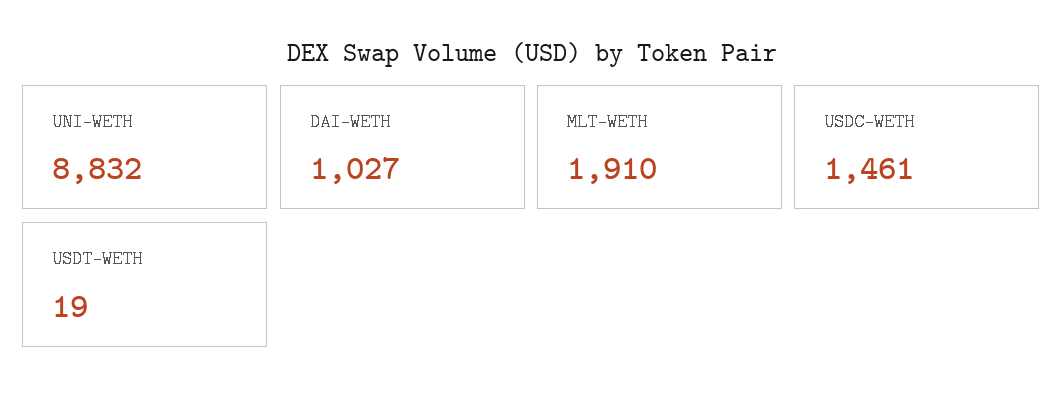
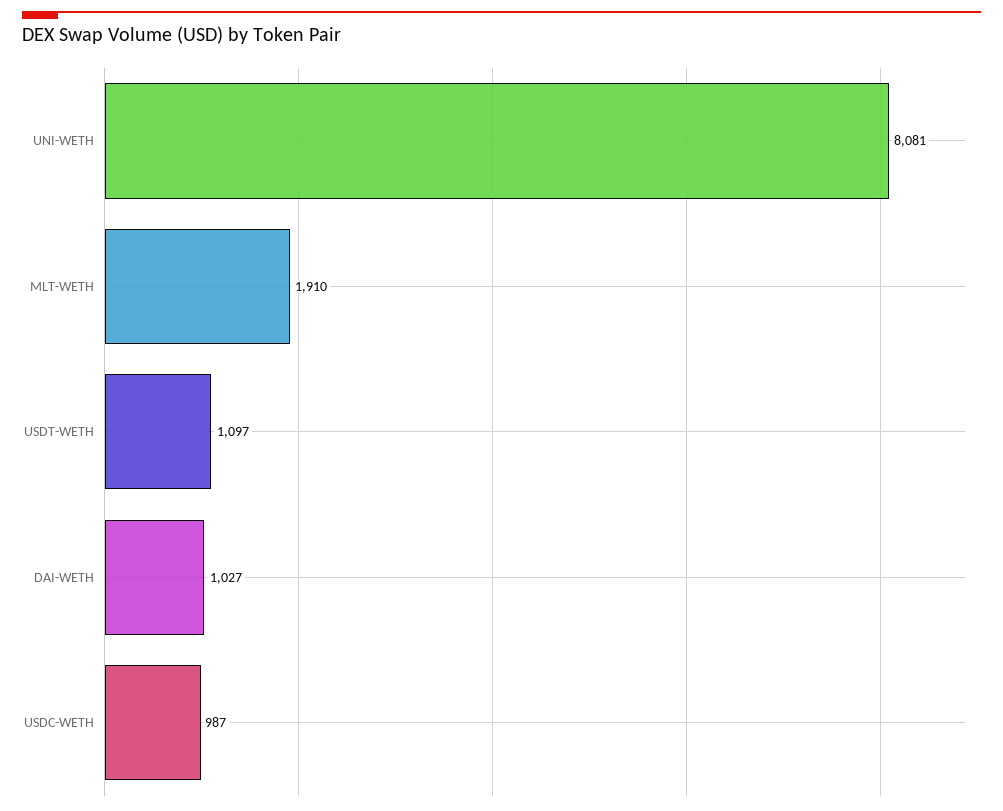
  {
-   "UNI-WETH": 8832,
+   "UNI-WETH": 8081,
    "DAI-WETH": 1027,
    "MLT-WETH": 1910,
-   "USDC-WETH": 1461,
+   "USDC-WETH": 987,
-   "USDT-WETH": 19
+   "USDT-WETH": 1097
  }

